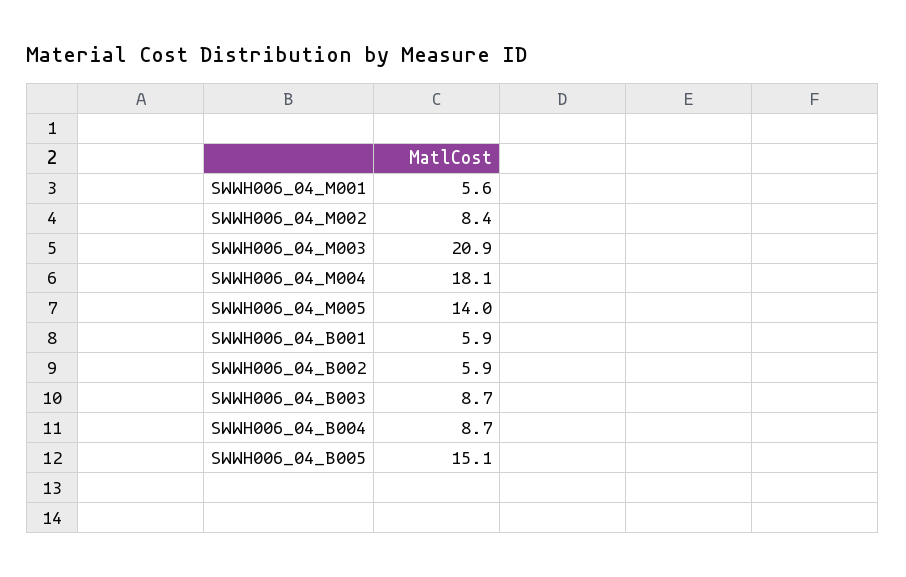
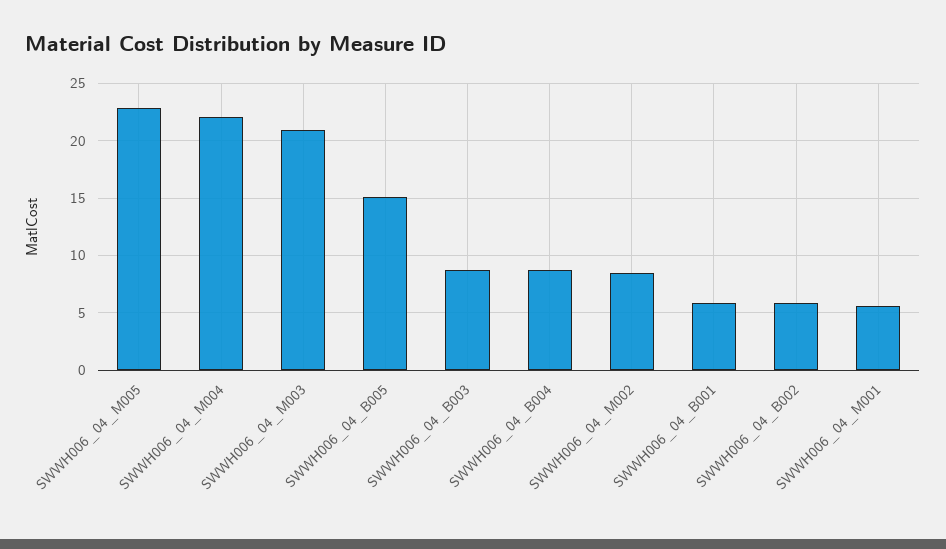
  {
    "SWWH006_04_M001": 5.6,
    "SWWH006_04_M002": 8.4,
    "SWWH006_04_M003": 20.9,
-   "SWWH006_04_M004": 18.1,
+   "SWWH006_04_M004": 22,
-   "SWWH006_04_M005": 14,
+   "SWWH006_04_M005": 23,
    "SWWH006_04_B001": 5.9,
    "SWWH006_04_B002": 5.9,
    "SWWH006_04_B003": 8.7,
    "SWWH006_04_B004": 8.7,
    "SWWH006_04_B005": 15.1
  }

